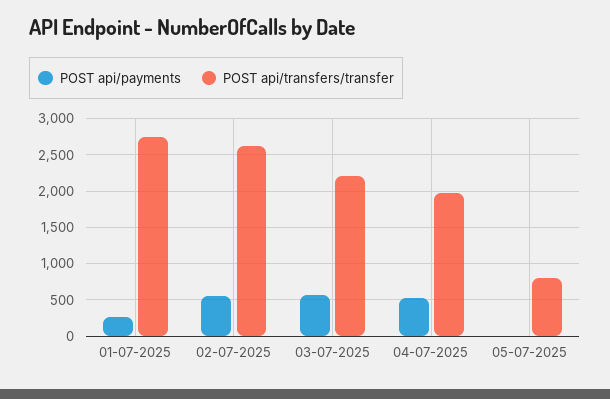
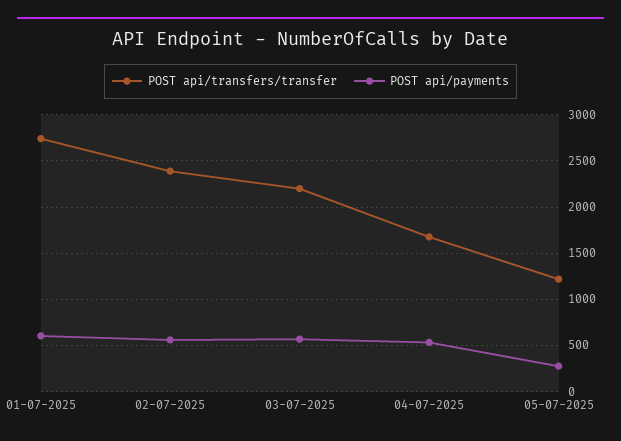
  {
    "POST api/payments": {
-     "01-07-2025": 300,
+     "01-07-2025": 600,
      "02-07-2025": 600,
      "03-07-2025": 600,
      "04-07-2025": 500,
-     "05-07-2025": 0
+     "05-07-2025": 300
    },
    "POST api/transfers/transfer": {
      "01-07-2025": 2700,
-     "02-07-2025": 2600,
+     "02-07-2025": 2400,
      "03-07-2025": 2200,
-     "04-07-2025": 2000,
+     "04-07-2025": 1700,
-     "05-07-2025": 800
+     "05-07-2025": 1200
    }
  }

